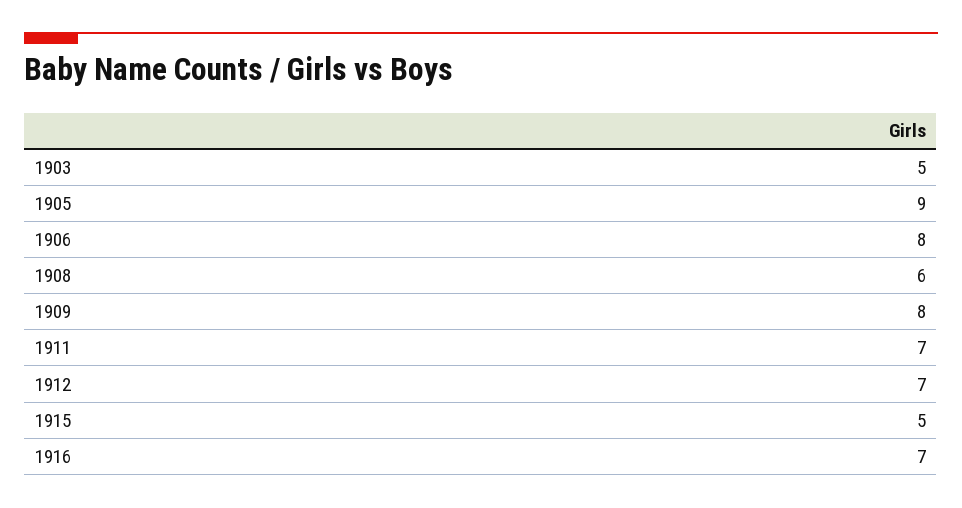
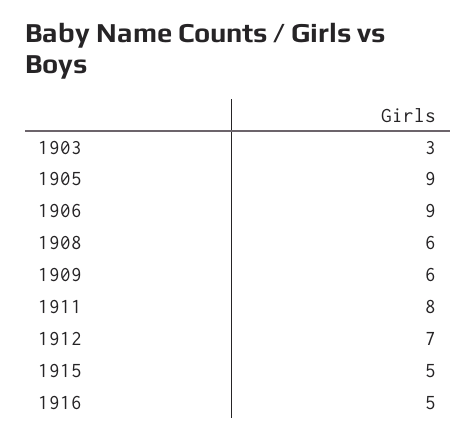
  {
-   "1903": 5,
+   "1903": 3,
    "1905": 9,
-   "1906": 8,
+   "1906": 9,
    "1908": 6,
-   "1909": 8,
+   "1909": 6,
-   "1911": 7,
+   "1911": 8,
    "1912": 7,
    "1915": 5,
-   "1916": 7
+   "1916": 5
  }

